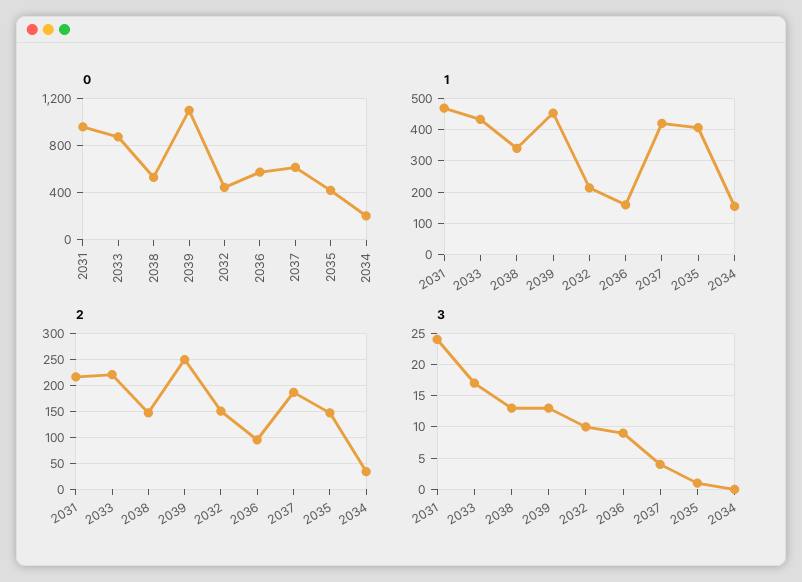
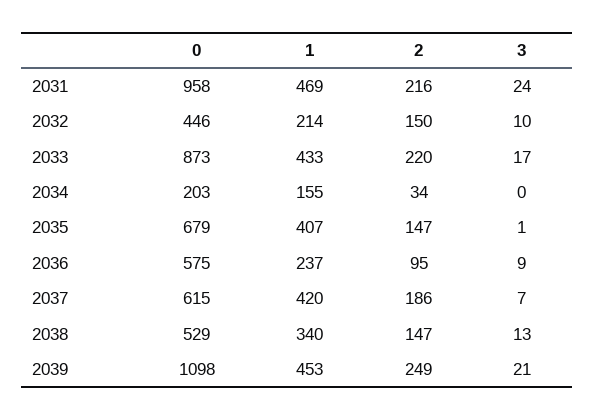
  {
    "0": {
      "2031": 958,
      "2033": 873,
      "2038": 529,
      "2039": 1098,
      "2032": 446,
      "2036": 575,
      "2037": 615,
-     "2035": 400,
+     "2035": 679,
      "2034": 203
    },
    "1": {
      "2031": 469,
      "2033": 433,
      "2038": 340,
      "2039": 453,
      "2032": 214,
-     "2036": 160,
+     "2036": 237,
      "2037": 420,
      "2035": 407,
      "2034": 155
    },
    "2": {
      "2031": 216,
      "2033": 220,
      "2038": 147,
      "2039": 249,
      "2032": 150,
      "2036": 95,
      "2037": 186,
      "2035": 147,
      "2034": 34
    },
    "3": {
      "2031": 24,
      "2033": 17,
      "2038": 13,
-     "2039": 13,
+     "2039": 21,
      "2032": 10,
      "2036": 9,
-     "2037": 4,
+     "2037": 7,
      "2035": 1,
      "2034": 0
    }
  }

